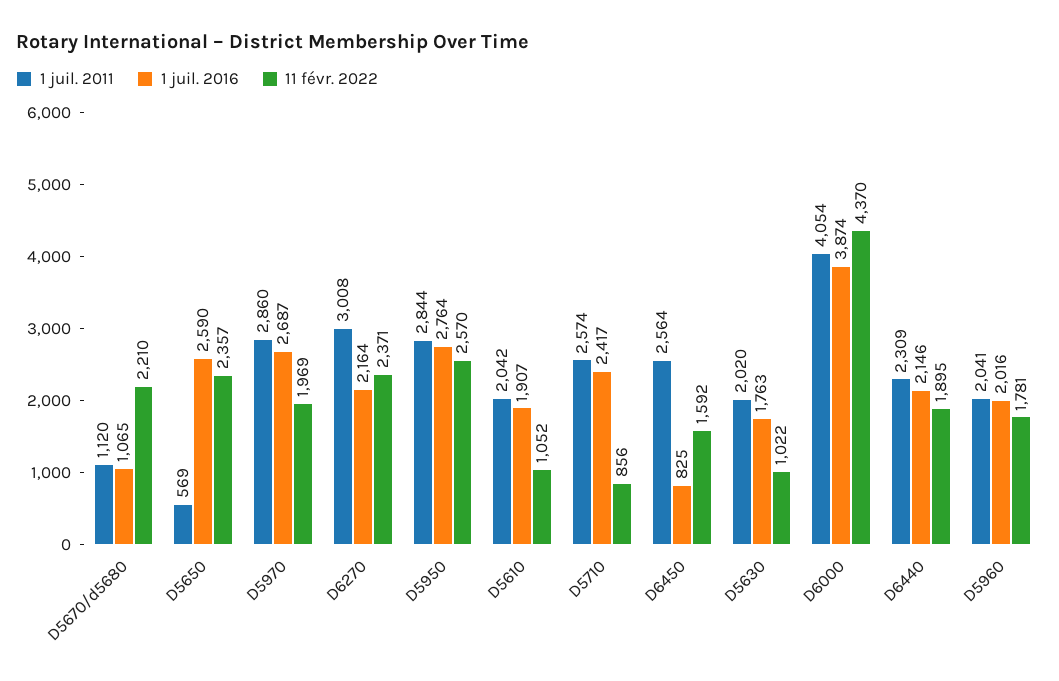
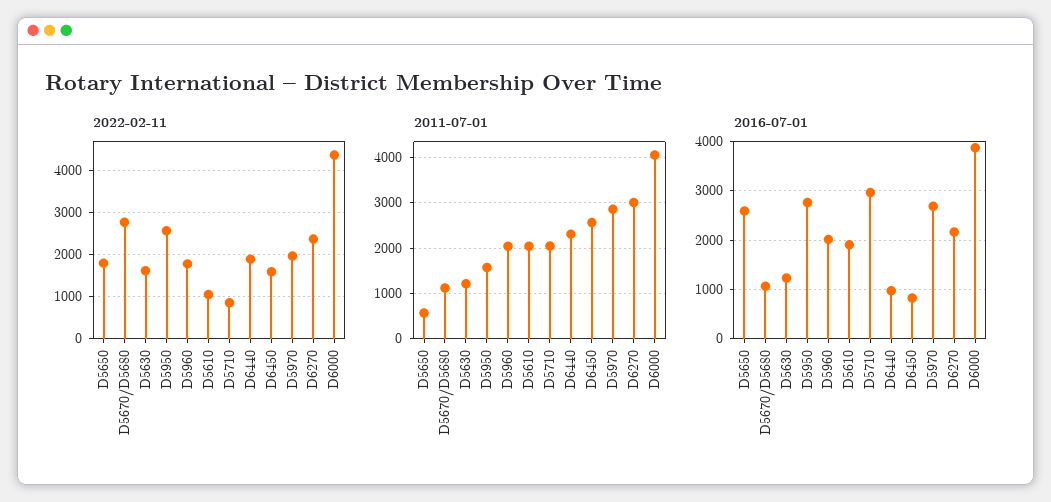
  {
    "1 juil. 2011": {
      "D5670/d5680": 1120,
      "D5650": 569,
      "D5970": 2860,
      "D6270": 3008,
-     "D5950": 2844,
+     "D5950": 1600,
      "D5610": 2042,
-     "D5710": 2574,
+     "D5710": 2000,
      "D6450": 2564,
-     "D5630": 2020,
+     "D5630": 1200,
      "D6000": 4054,
      "D6440": 2309,
      "D5960": 2041
    },
    "1 juil. 2016": {
      "D5670/d5680": 1065,
      "D5650": 2590,
      "D5970": 2687,
      "D6270": 2164,
      "D5950": 2764,
      "D5610": 1907,
-     "D5710": 2417,
+     "D5710": 3000,
      "D6450": 825,
-     "D5630": 1763,
+     "D5630": 1200,
      "D6000": 3874,
-     "D6440": 2146,
+     "D6440": 1000,
      "D5960": 2016
    },
    "11 févr. 2022": {
-     "D5670/d5680": 2210,
+     "D5670/d5680": 2800,
-     "D5650": 2357,
+     "D5650": 1800,
      "D5970": 1969,
      "D6270": 2371,
      "D5950": 2570,
      "D5610": 1052,
      "D5710": 856,
      "D6450": 1592,
-     "D5630": 1022,
+     "D5630": 1600,
      "D6000": 4370,
      "D6440": 1895,
      "D5960": 1781
    }
  }

